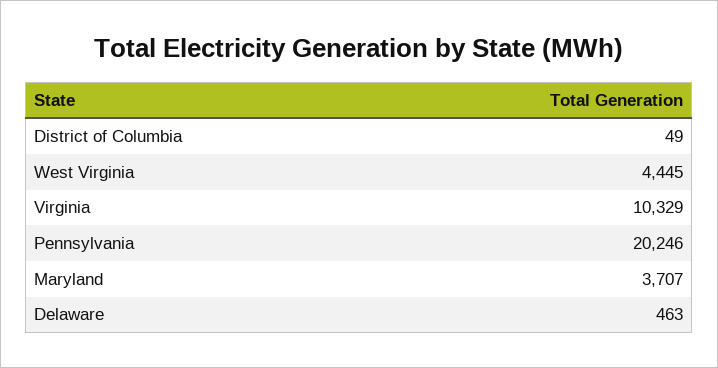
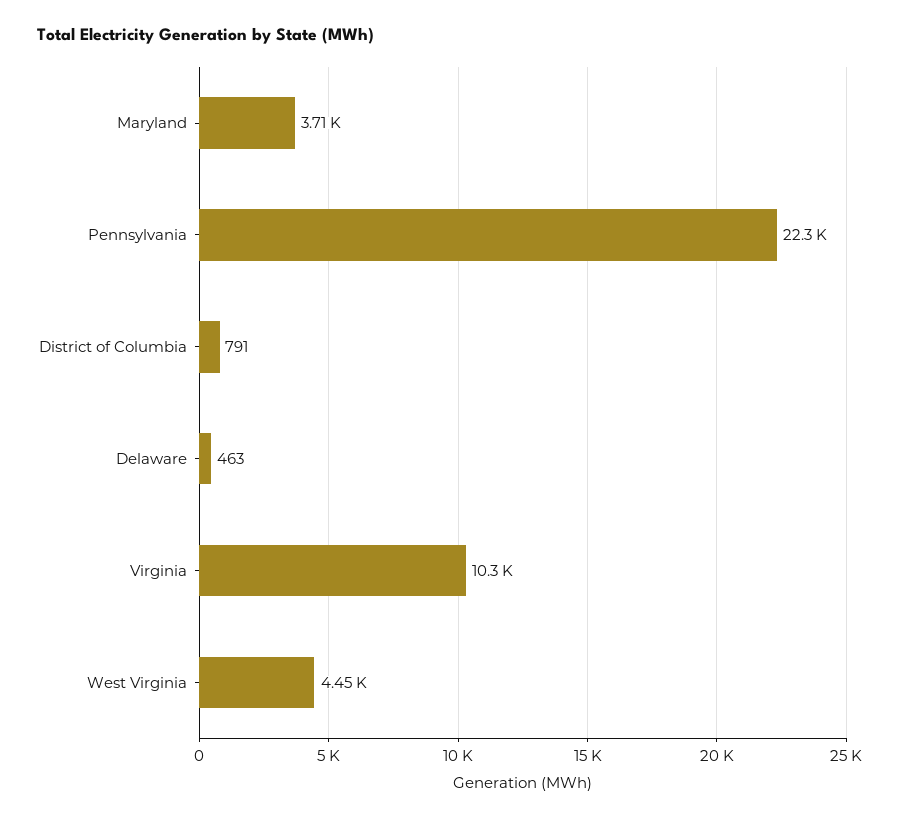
  {
-   "District of Columbia": 49,
+   "District of Columbia": 791,
    "West Virginia": 4445,
    "Virginia": 10329,
-   "Pennsylvania": 20246,
+   "Pennsylvania": 22300,
    "Maryland": 3707,
    "Delaware": 463
  }

